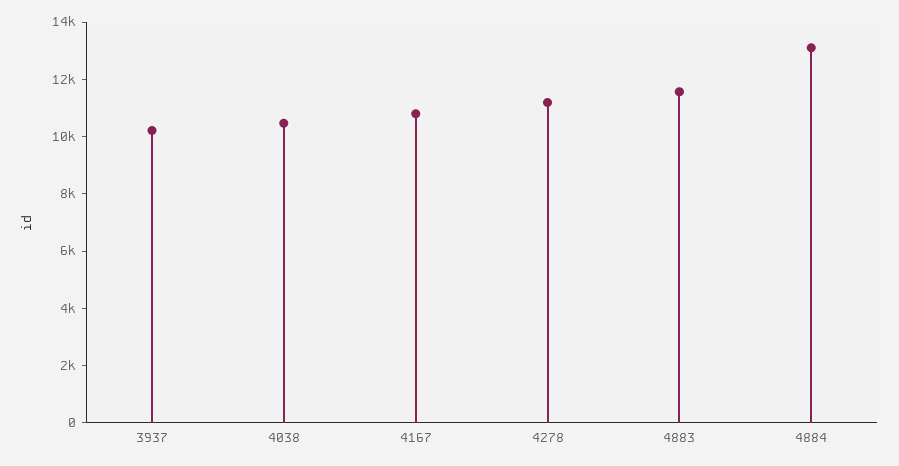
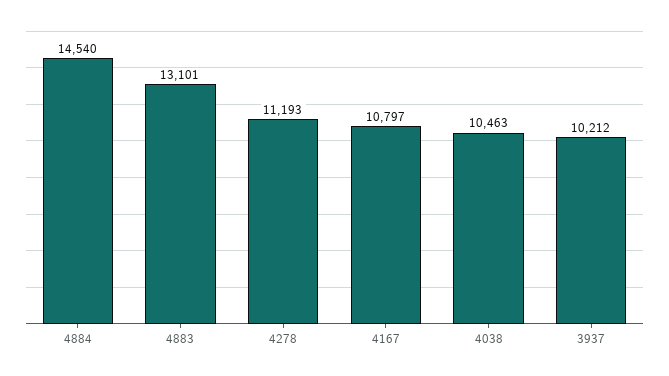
  {
    "3937": 10212,
    "4038": 10463,
    "4167": 10797,
    "4278": 11193,
-   "4883": 11500,
+   "4883": 13101,
-   "4884": 13000
+   "4884": 14540
  }

